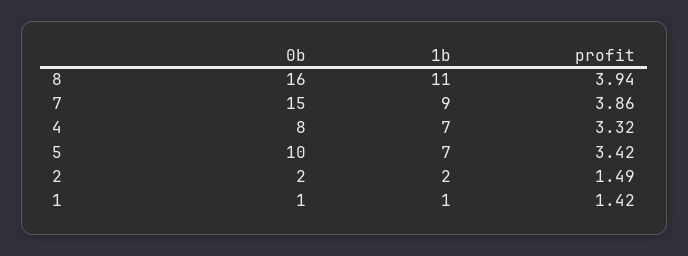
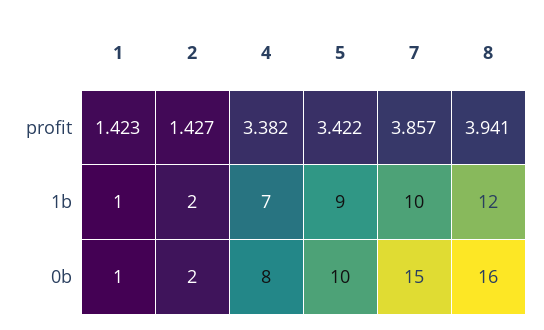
  {
    "0b": {
      "8": 16,
      "7": 15,
      "4": 8,
      "5": 10,
      "2": 2,
      "1": 1
    },
    "1b": {
-     "8": 11,
+     "8": 12,
-     "7": 9,
+     "7": 10,
      "4": 7,
-     "5": 7,
+     "5": 9,
      "2": 2,
      "1": 1
    },
    "profit": {
      "8": 3.941,
      "7": 3.857,
-     "4": 3.32,
+     "4": 3.382,
      "5": 3.422,
-     "2": 1.49,
+     "2": 1.427,
      "1": 1.423
    }
  }

